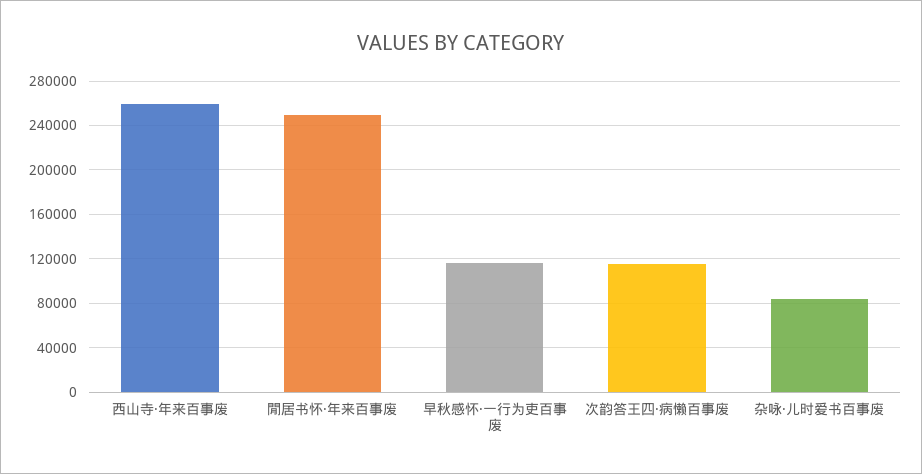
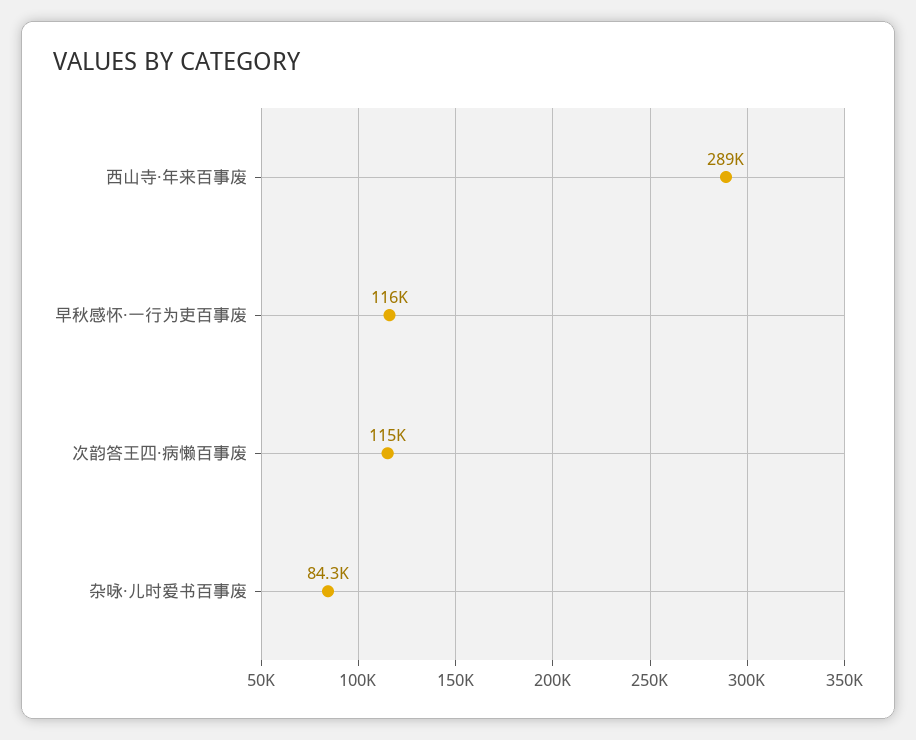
  {
-   "西山寺·年来百事废": 260000,
+   "西山寺·年来百事废": 289000,
-   "閒居书怀·年来百事废": 250000,
    "早秋感怀·一行为吏百事废": 116000,
    "次韵答王四·病懒百事废": 115000,
    "杂咏·儿时爱书百事废": 84300
  }

